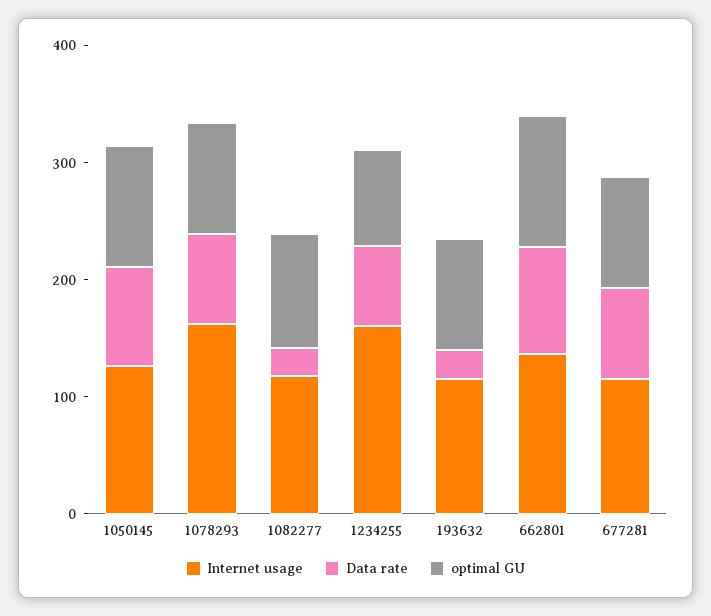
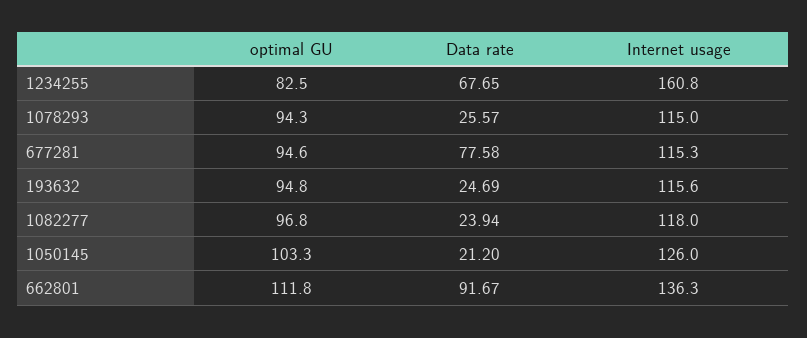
  {
    "Internet usage": {
      "1050145": 126,
-     "1078293": 160,
+     "1078293": 115,
      "1082277": 118,
      "1234255": 160.8,
      "193632": 115.6,
      "662801": 136.3,
      "677281": 115.3
    },
    "Data rate": {
-     "1050145": 80,
+     "1050145": 21.2,
-     "1078293": 80,
+     "1078293": 25.57,
      "1082277": 23.94,
      "1234255": 67.65,
      "193632": 24.69,
      "662801": 91.67,
      "677281": 77.58
    },
    "optimal GU": {
      "1050145": 103.3,
      "1078293": 94.3,
      "1082277": 96.8,
      "1234255": 82.5,
      "193632": 94.8,
      "662801": 111.8,
      "677281": 94.6
    }
  }

